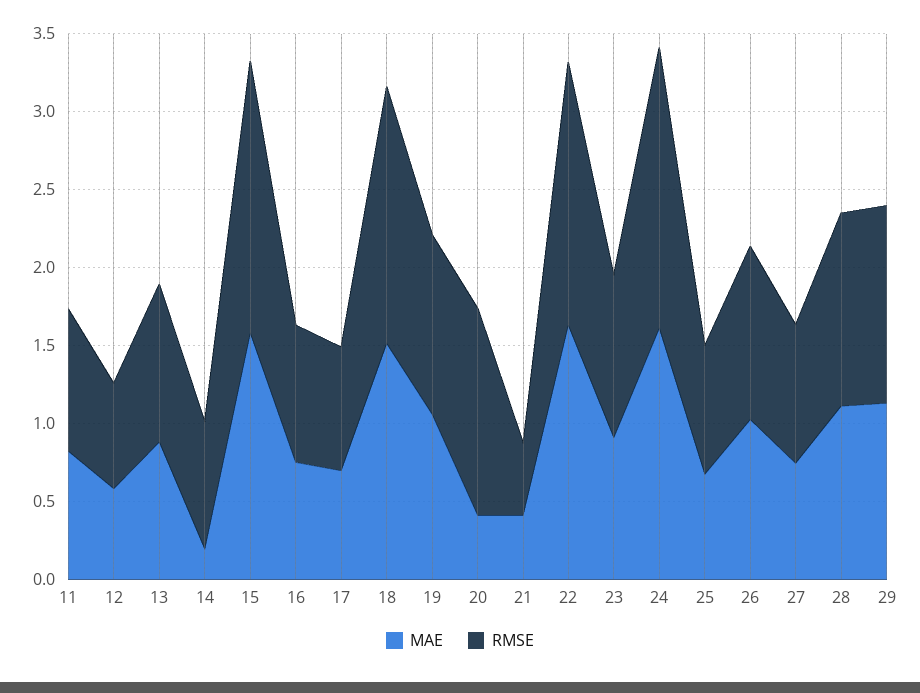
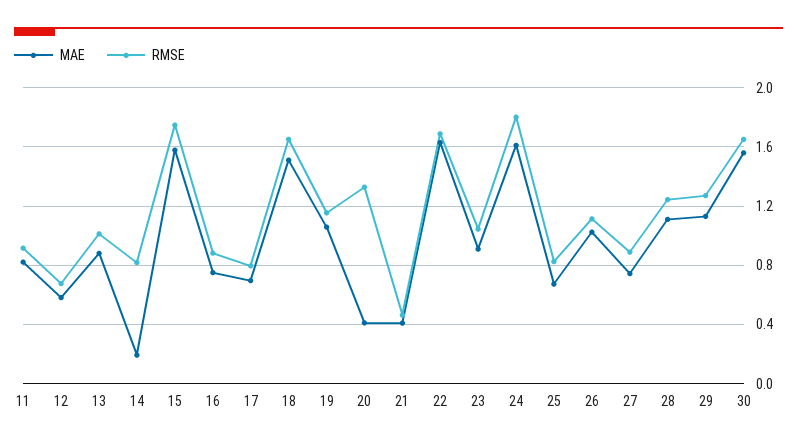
  {
    "MAE": {
      "11": 0.8,
      "12": 0.6,
      "13": 0.9,
      "14": 0.2,
      "15": 1.6,
      "16": 0.75,
      "17": 0.7,
      "18": 1.5,
      "19": 1.05,
      "20": 0.4,
      "21": 0.4,
      "22": 1.65,
      "23": 0.9,
      "24": 1.6,
      "25": 0.65,
      "26": 1,
      "27": 0.75,
      "28": 1.1,
-     "29": 1.15
+     "29": 1.15,
+     "30": 1.55
    },
    "RMSE": {
      "11": 0.9,
      "12": 0.7,
      "13": 1,
      "14": 0.8,
      "15": 1.75,
      "16": 0.9,
      "17": 0.8,
      "18": 1.65,
      "19": 1.15,
      "20": 1.35,
      "21": 0.45,
      "22": 1.7,
      "23": 1.05,
      "24": 1.8,
      "25": 0.85,
      "26": 1.1,
      "27": 0.9,
      "28": 1.25,
-     "29": 1.25
+     "29": 1.25,
+     "30": 1.65
    }
  }

